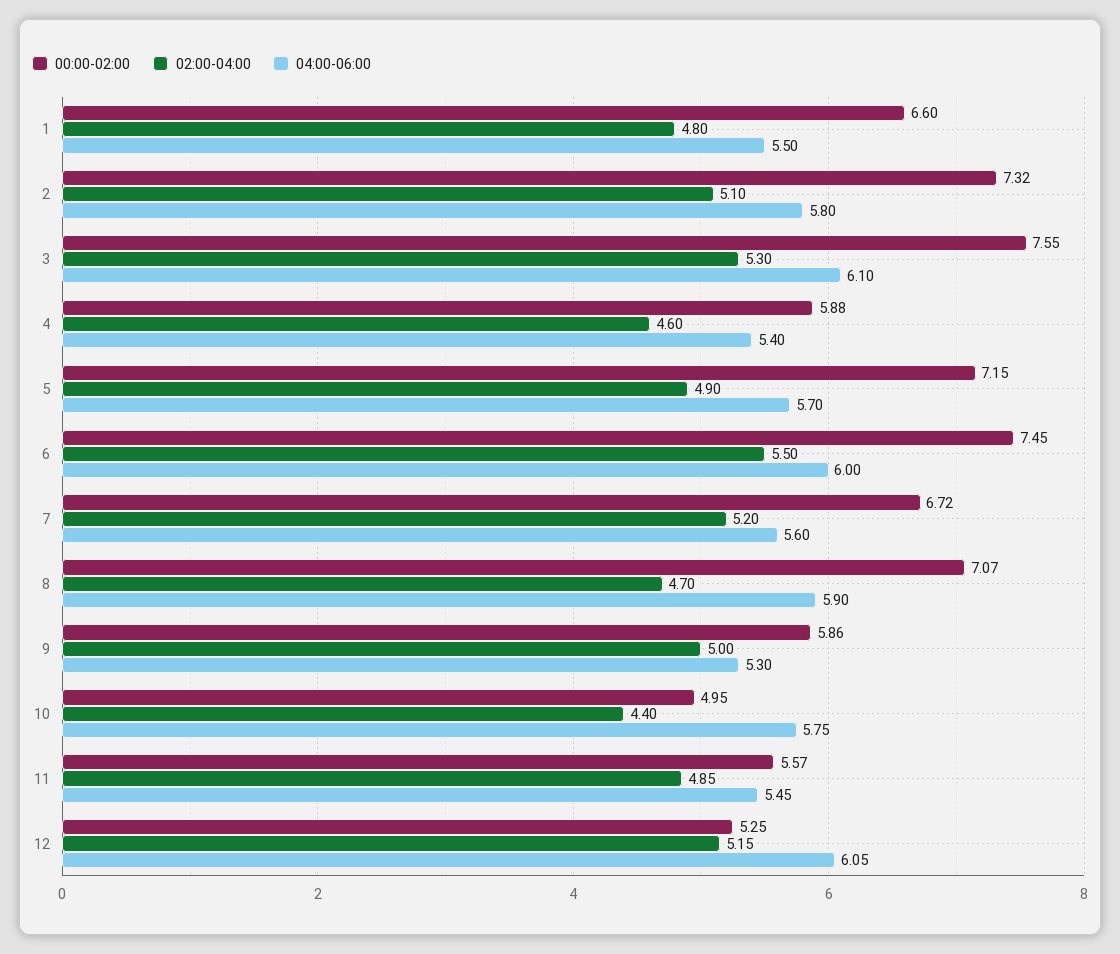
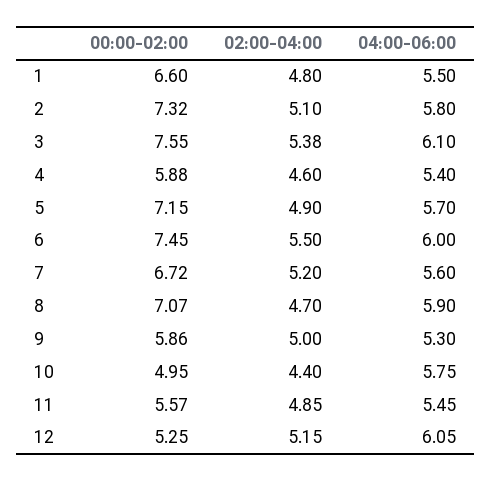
  {
    "00:00-02:00": {
      "1": 6.6,
      "2": 7.32,
      "3": 7.55,
      "4": 5.88,
      "5": 7.15,
      "6": 7.45,
      "7": 6.72,
      "8": 7.07,
      "9": 5.86,
      "10": 4.95,
      "11": 5.57,
      "12": 5.25
    },
    "02:00-04:00": {
      "1": 4.8,
      "2": 5.1,
-     "3": 5.3,
+     "3": 5.38,
      "4": 4.6,
      "5": 4.9,
      "6": 5.5,
      "7": 5.2,
      "8": 4.7,
      "9": 5,
      "10": 4.4,
      "11": 4.85,
      "12": 5.15
    },
    "04:00-06:00": {
      "1": 5.5,
      "2": 5.8,
      "3": 6.1,
      "4": 5.4,
      "5": 5.7,
      "6": 6,
      "7": 5.6,
      "8": 5.9,
      "9": 5.3,
      "10": 5.75,
      "11": 5.45,
      "12": 6.05
    }
  }

